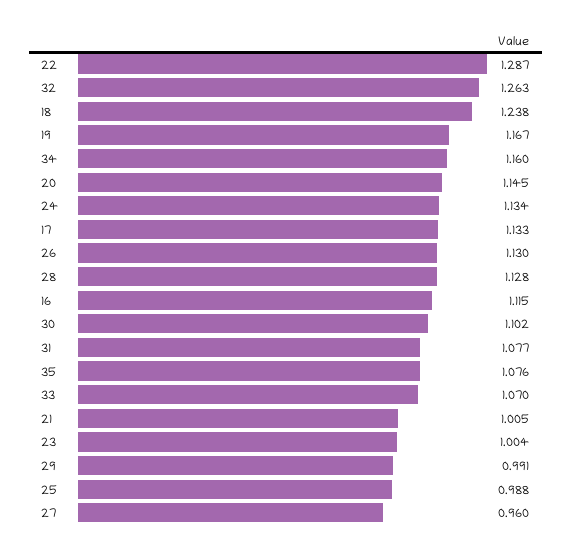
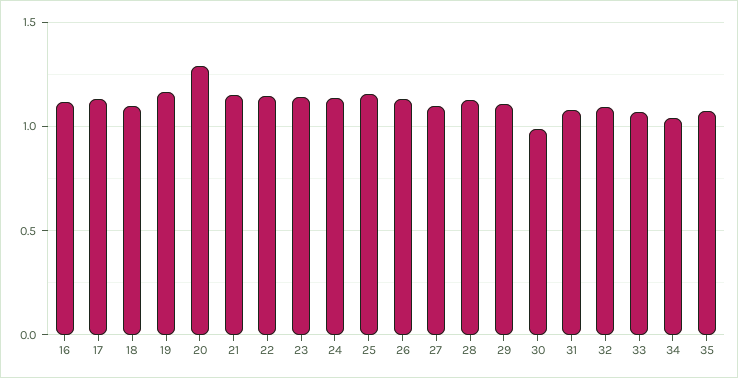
  {
-   "22": 1.287,
+   "22": 1.15,
-   "32": 1.263,
+   "32": 1.1,
-   "18": 1.238,
+   "18": 1.1,
    "19": 1.167,
-   "34": 1.16,
+   "34": 1.05,
-   "20": 1.145,
+   "20": 1.3,
    "24": 1.134,
    "17": 1.133,
    "26": 1.13,
    "28": 1.128,
    "16": 1.115,
-   "30": 1.102,
+   "30": 1,
    "31": 1.077,
    "35": 1.076,
    "33": 1.07,
-   "21": 1.005,
+   "21": 1.15,
-   "23": 1.004,
+   "23": 1.15,
-   "29": 0.991,
+   "29": 1.1,
-   "25": 0.988,
+   "25": 1.15,
-   "27": 0.96
+   "27": 1.1
  }

